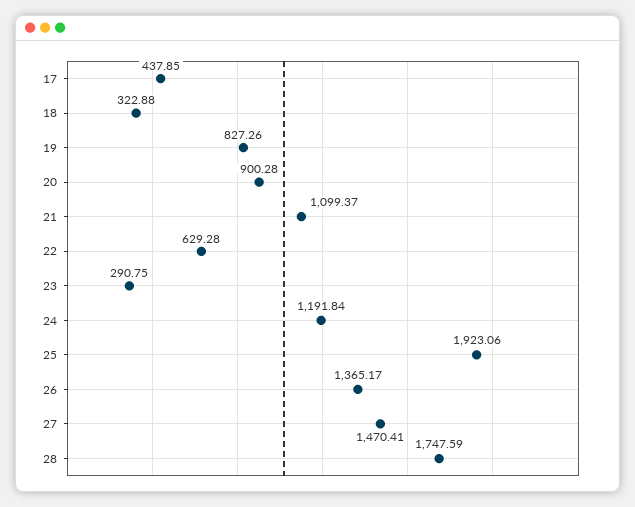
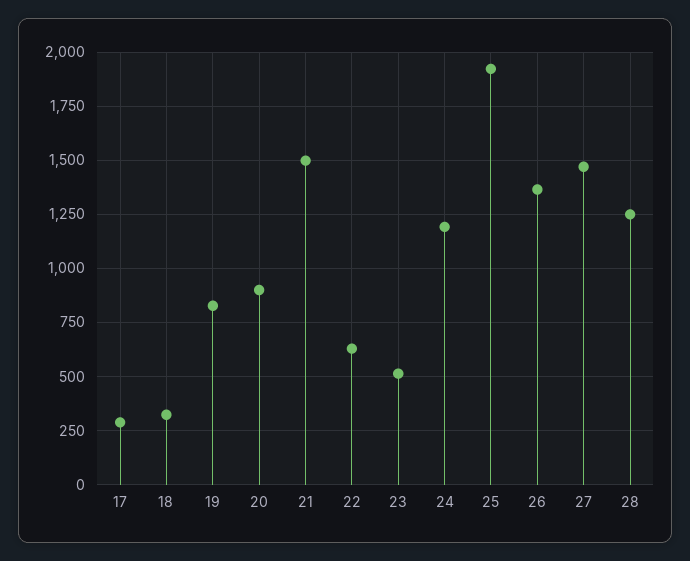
  {
-   "17": 437.85,
+   "17": 300,
    "18": 322.88,
    "19": 827.26,
    "20": 900.28,
-   "21": 1099.37,
+   "21": 1500,
    "22": 629.28,
-   "23": 290.75,
+   "23": 500,
    "24": 1191.84,
    "25": 1923.06,
    "26": 1365.17,
    "27": 1470.41,
-   "28": 1747.59
+   "28": 1250
  }

